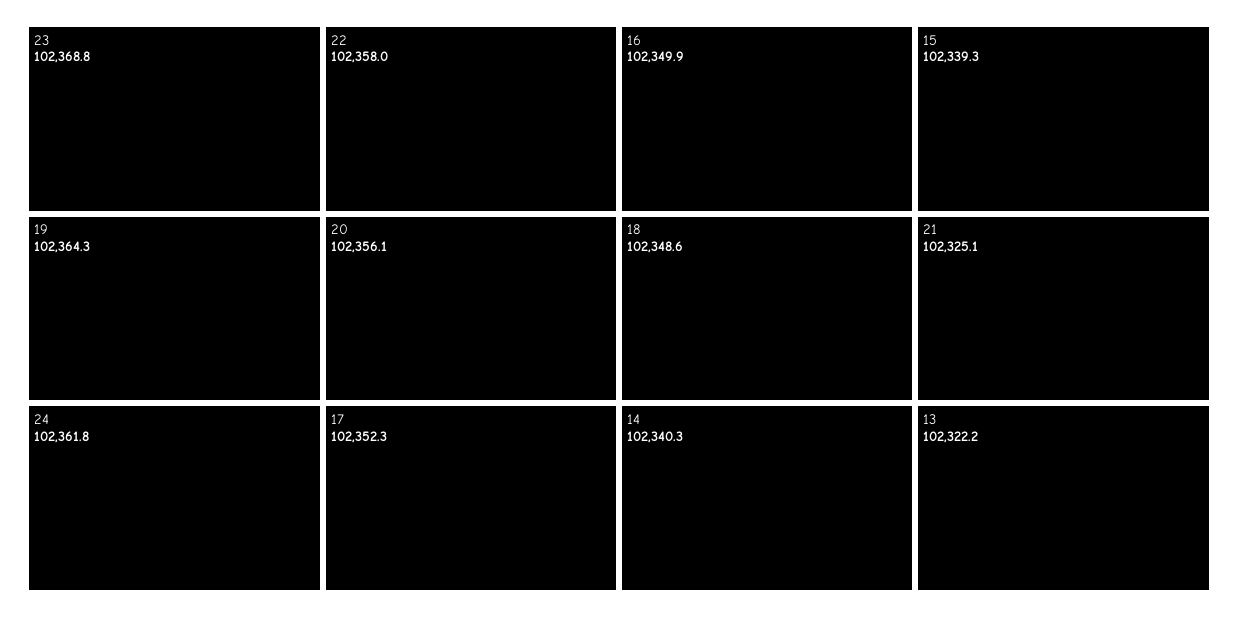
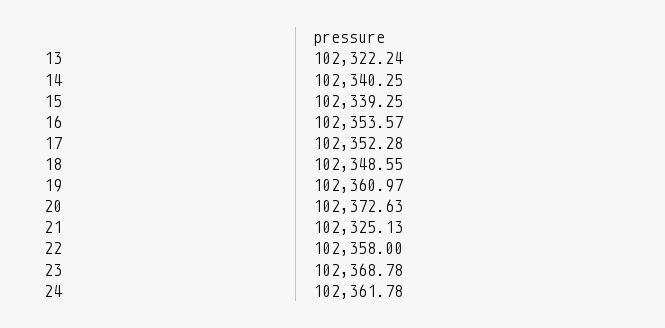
  {
    "23": 102368.78,
-   "19": 102364.3,
+   "19": 102360.97,
    "24": 102361.78,
    "22": 102358,
-   "20": 102356.1,
+   "20": 102372.63,
    "17": 102352.28,
-   "16": 102349.9,
+   "16": 102353.57,
    "18": 102348.55,
    "14": 102340.25,
    "15": 102339.25,
    "21": 102325.13,
    "13": 102322.24
  }

